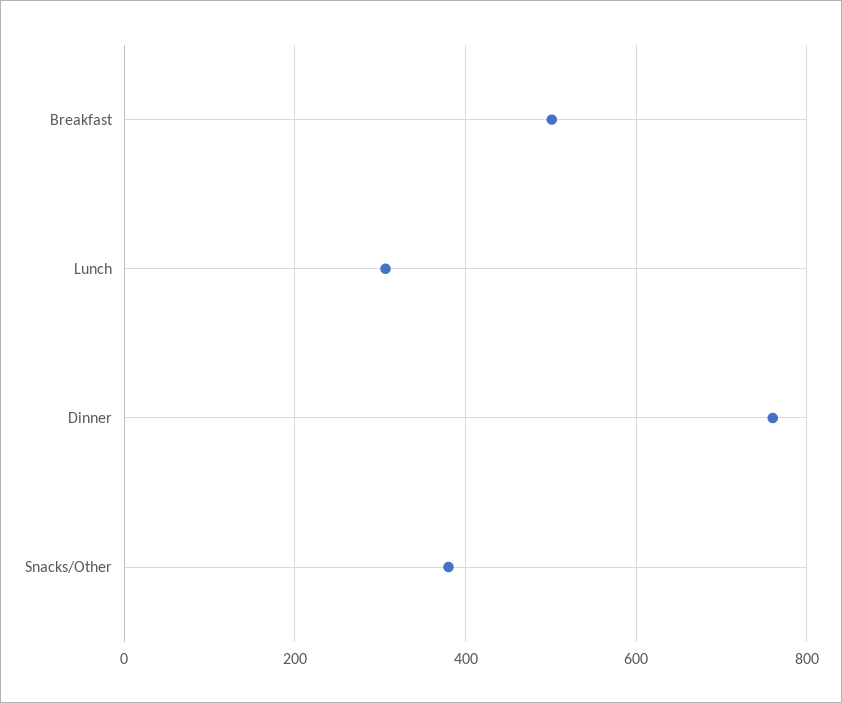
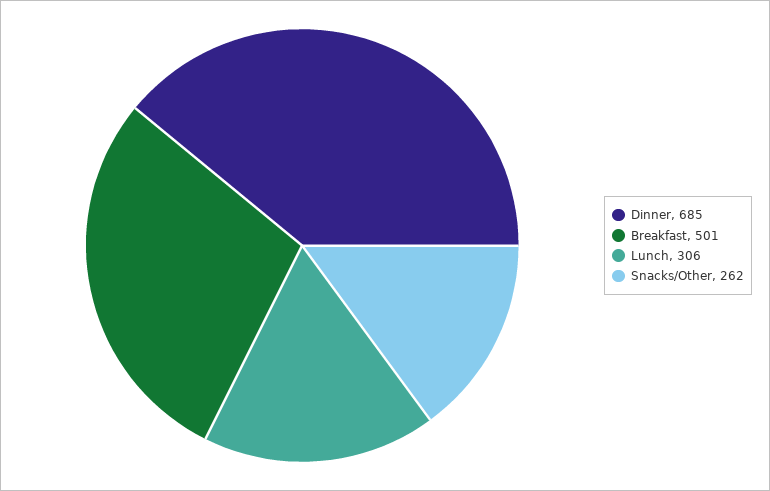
  {
    "Breakfast": 501,
    "Lunch": 306,
-   "Dinner": 760,
+   "Dinner": 685,
-   "Snacks/Other": 380
+   "Snacks/Other": 262
  }

